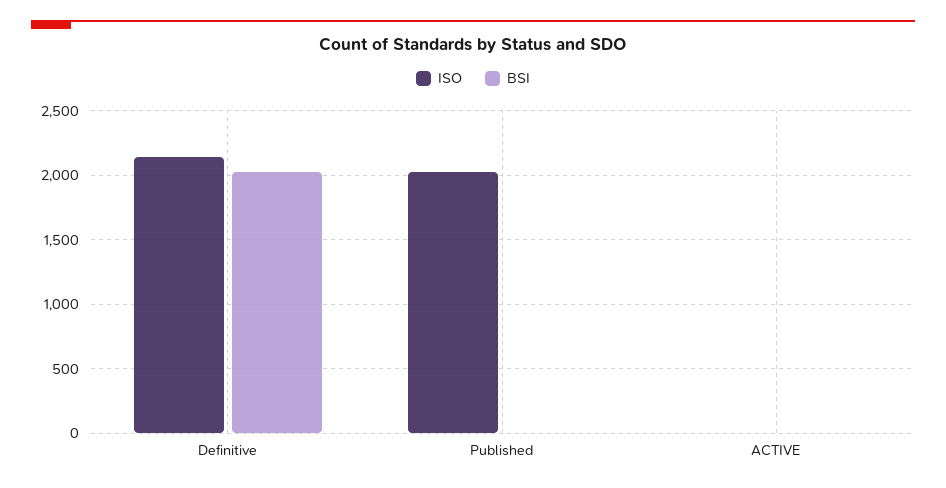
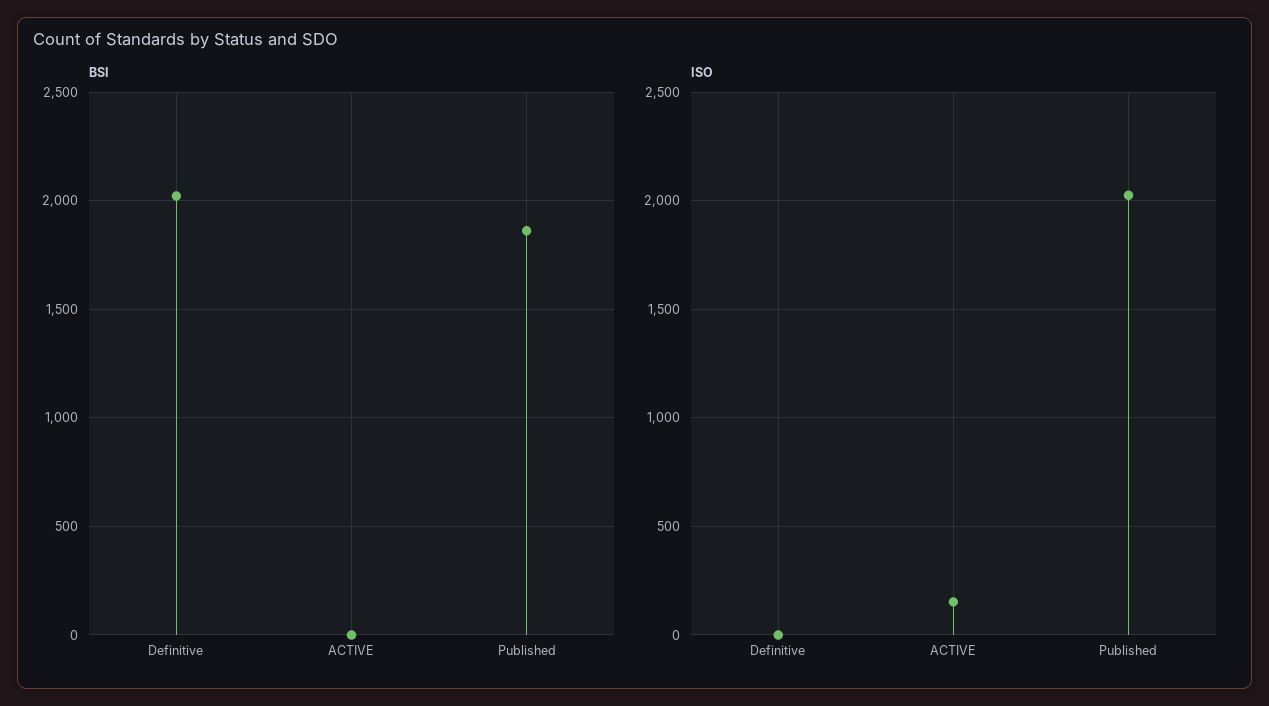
  {
    "ISO": {
-     "Definitive": 2150,
+     "Definitive": 0,
      "Published": 2000,
-     "ACTIVE": 0
+     "ACTIVE": 150
    },
    "BSI": {
      "Definitive": 2000,
-     "Published": 0,
+     "Published": 1850,
      "ACTIVE": 0
    }
  }

